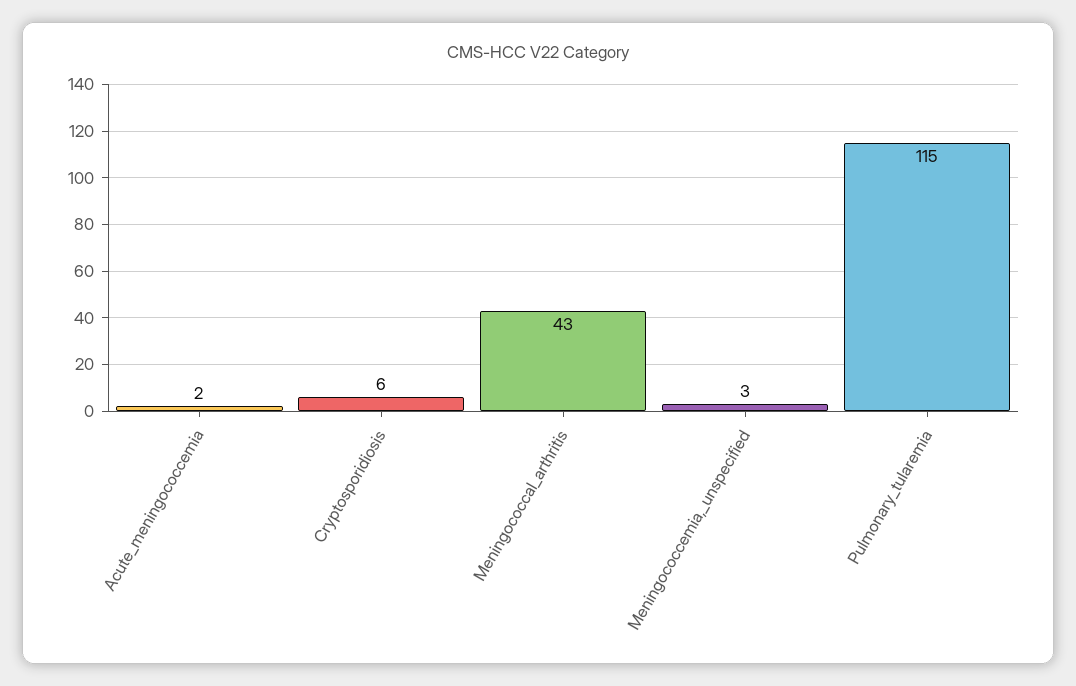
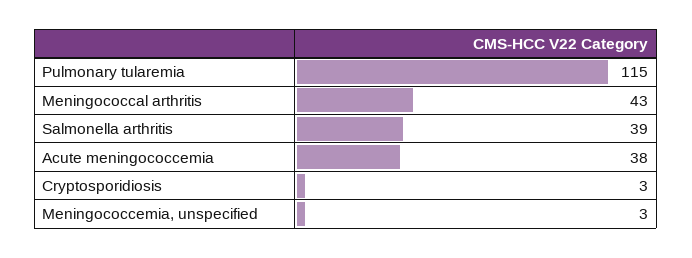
  {
-   "Acute_meningococcemia": 2,
+   "Acute_meningococcemia": 38,
-   "Cryptosporidiosis": 6,
+   "Cryptosporidiosis": 3,
    "Meningococcal_arthritis": 43,
    "Meningococcemia,_unspecified": 3,
-   "Pulmonary_tularemia": 115
+   "Pulmonary_tularemia": 115,
+   "Salmonella arthritis": 39
  }

